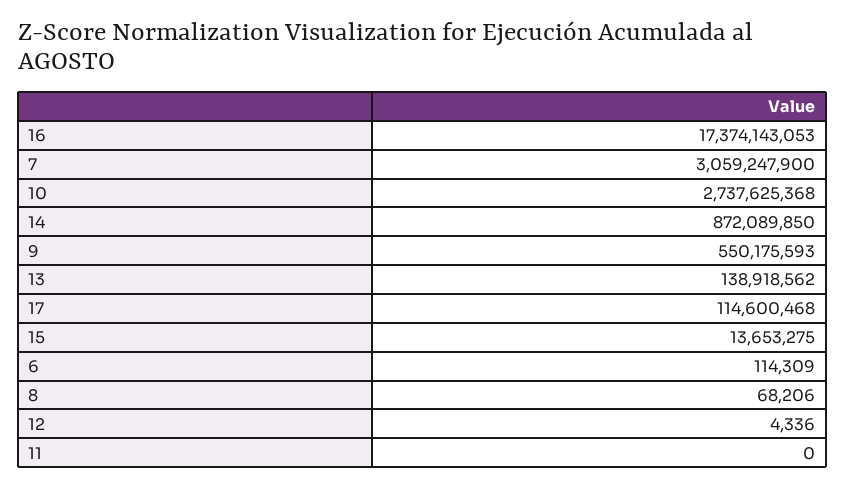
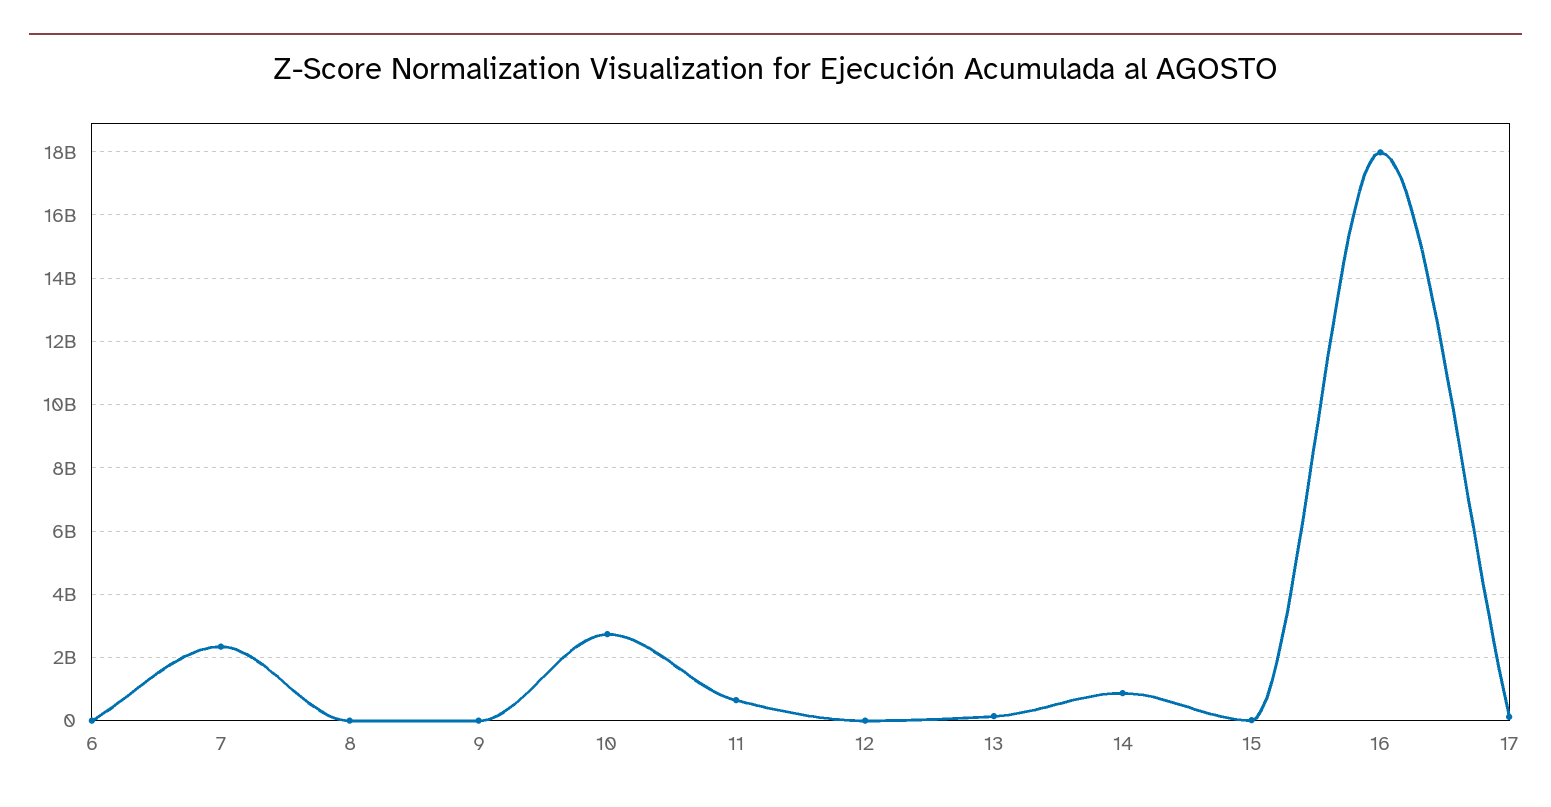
  {
-   "16": 17374143053,
+   "16": 18000000000,
-   "7": 3059247900,
+   "7": 2400000000,
    "10": 2737625368,
    "14": 872089850,
-   "9": 550175593,
+   "9": 0,
    "13": 138918562,
    "17": 114600468,
    "15": 13653275,
    "6": 114309,
    "8": 68206,
    "12": 4336,
-   "11": 0
+   "11": 600000000
  }

